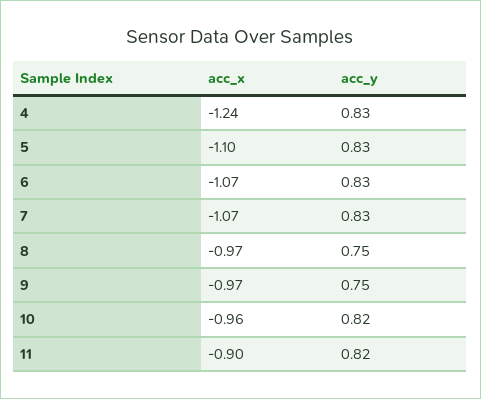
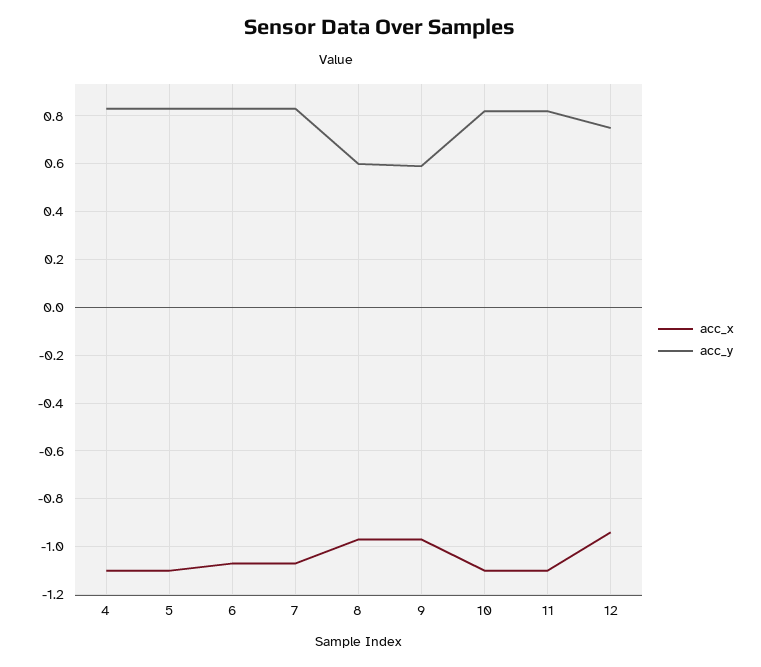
  {
    "acc_x": {
-     "4": -1.24,
+     "4": -1.1,
      "5": -1.1,
      "6": -1.07,
      "7": -1.07,
      "8": -0.97,
      "9": -0.97,
-     "10": -0.96,
+     "10": -1.1,
-     "11": -0.9
+     "11": -1.1,
+     "12": -0.95
    },
    "acc_y": {
      "4": 0.83,
      "5": 0.83,
      "6": 0.83,
      "7": 0.83,
-     "8": 0.75,
+     "8": 0.6,
-     "9": 0.75,
+     "9": 0.6,
      "10": 0.82,
-     "11": 0.82
+     "11": 0.82,
+     "12": 0.75
    }
  }

